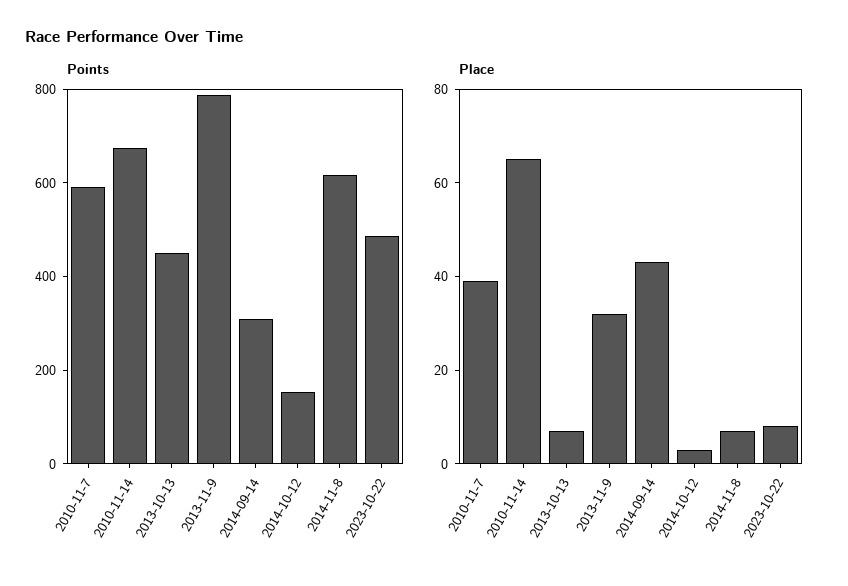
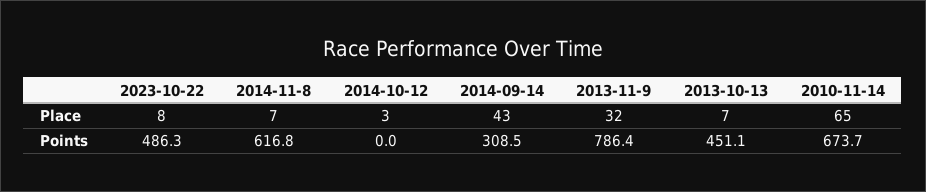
  {
    "Points": {
-     "2010-11-7": 600,
      "2010-11-14": 673.7,
      "2013-10-13": 451.1,
      "2013-11-9": 786.4,
      "2014-09-14": 308.5,
-     "2014-10-12": 150,
+     "2014-10-12": 0,
      "2014-11-8": 616.8,
      "2023-10-22": 486.3
    },
    "Place": {
-     "2010-11-7": 40,
      "2010-11-14": 65,
      "2013-10-13": 7,
      "2013-11-9": 32,
      "2014-09-14": 43,
      "2014-10-12": 3,
      "2014-11-8": 7,
      "2023-10-22": 8
    }
  }

